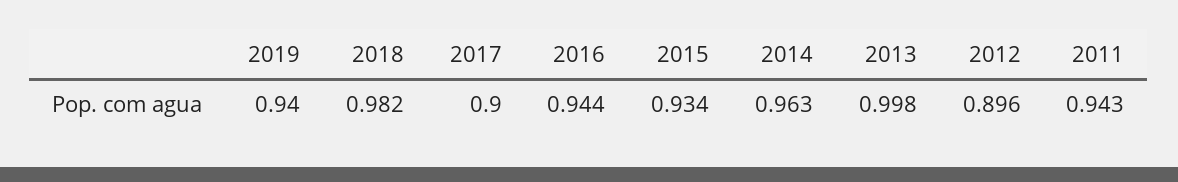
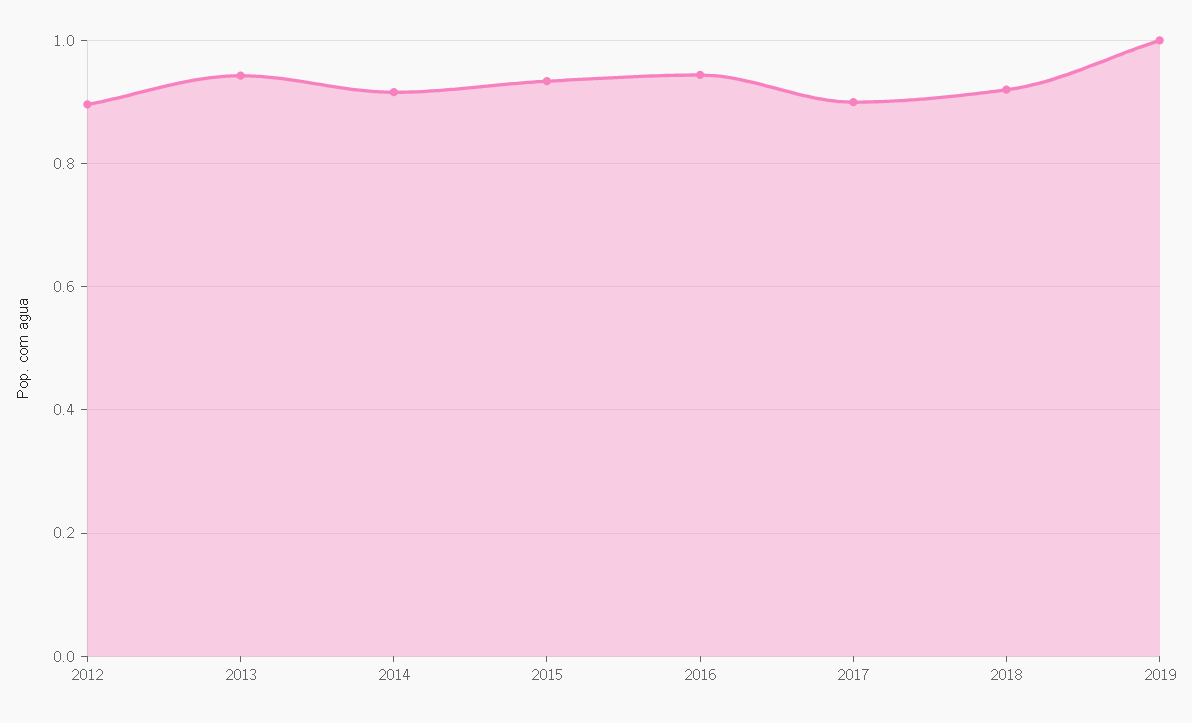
  {
-   "2019": 0.94,
+   "2019": 1,
-   "2018": 0.982,
+   "2018": 0.92,
    "2017": 0.9,
    "2016": 0.944,
    "2015": 0.934,
-   "2014": 0.963,
+   "2014": 0.92,
-   "2013": 0.998,
+   "2013": 0.94,
-   "2012": 0.896,
+   "2012": 0.896
-   "2011": 0.943
  }

